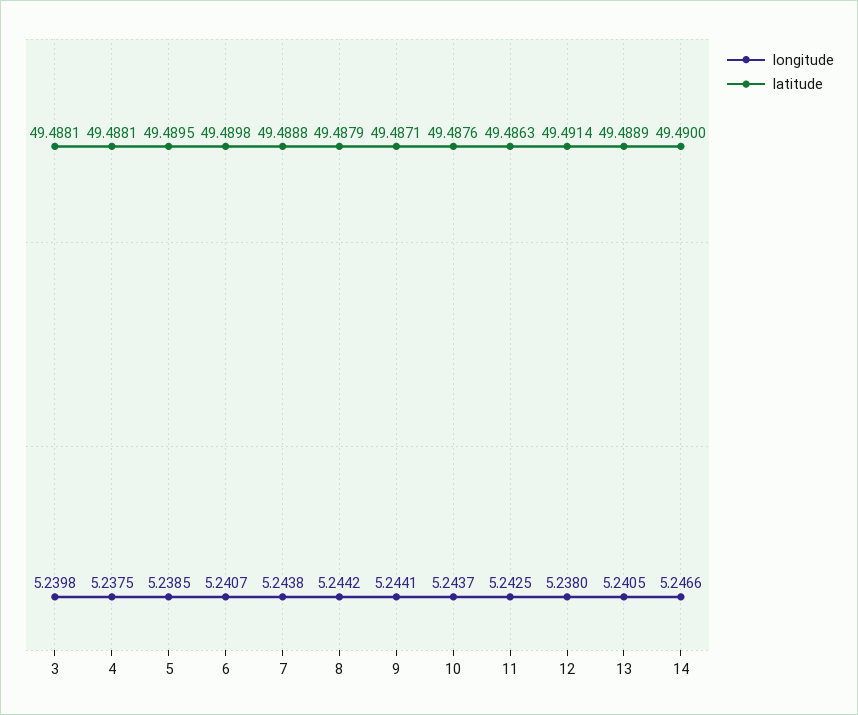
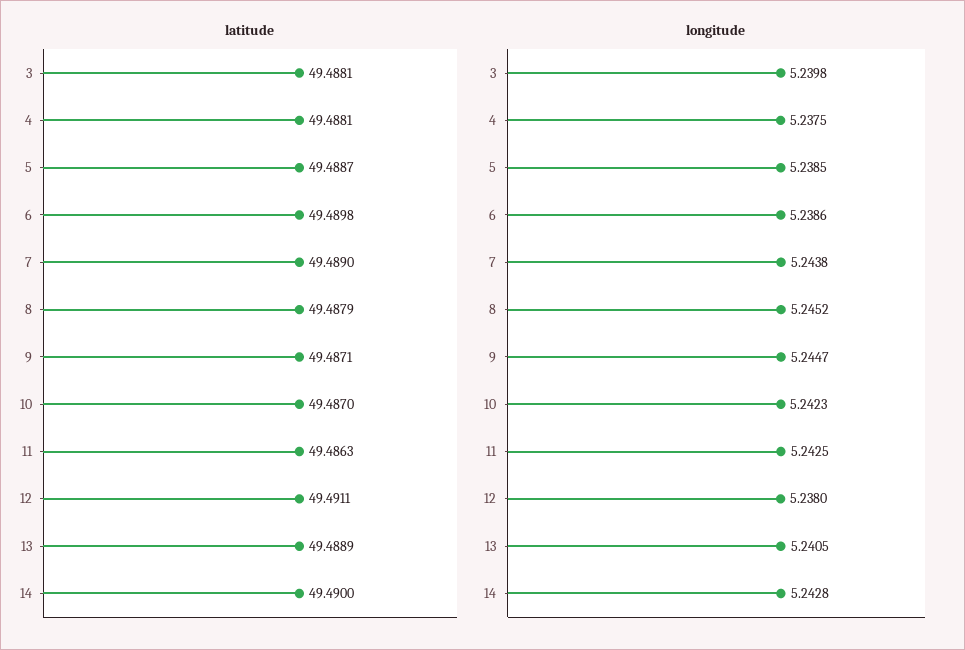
  {
    "longitude": {
      "3": 5.2398,
      "4": 5.2375,
      "5": 5.2385,
-     "6": 5.2407,
+     "6": 5.2386,
      "7": 5.2438,
-     "8": 5.2442,
+     "8": 5.2452,
-     "9": 5.2441,
+     "9": 5.2447,
-     "10": 5.2437,
+     "10": 5.2423,
      "11": 5.2425,
      "12": 5.238,
      "13": 5.2405,
-     "14": 5.2466
+     "14": 5.2428
    },
    "latitude": {
      "3": 49.4881,
      "4": 49.4881,
-     "5": 49.4895,
+     "5": 49.4887,
      "6": 49.4898,
-     "7": 49.4888,
+     "7": 49.489,
      "8": 49.4879,
      "9": 49.4871,
-     "10": 49.4876,
+     "10": 49.487,
      "11": 49.4863,
-     "12": 49.4914,
+     "12": 49.4911,
      "13": 49.4889,
      "14": 49.49
    }
  }

